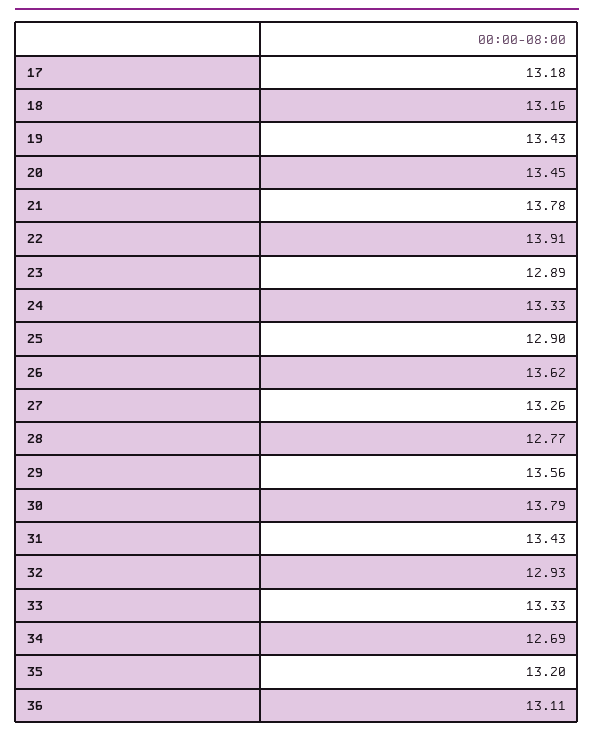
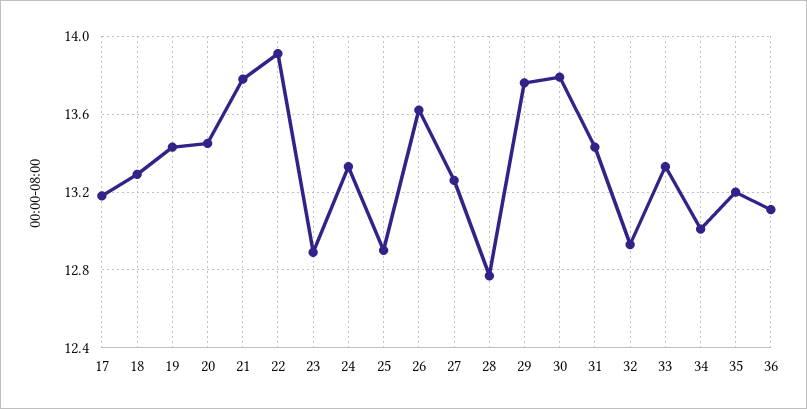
  {
    "17": 13.18,
-   "18": 13.16,
+   "18": 13.3,
    "19": 13.43,
    "20": 13.45,
    "21": 13.78,
    "22": 13.91,
    "23": 12.89,
    "24": 13.33,
    "25": 12.9,
    "26": 13.62,
    "27": 13.26,
    "28": 12.77,
-   "29": 13.56,
+   "29": 13.75,
    "30": 13.79,
    "31": 13.43,
    "32": 12.93,
    "33": 13.33,
-   "34": 12.69,
+   "34": 13,
    "35": 13.2,
    "36": 13.11
  }

